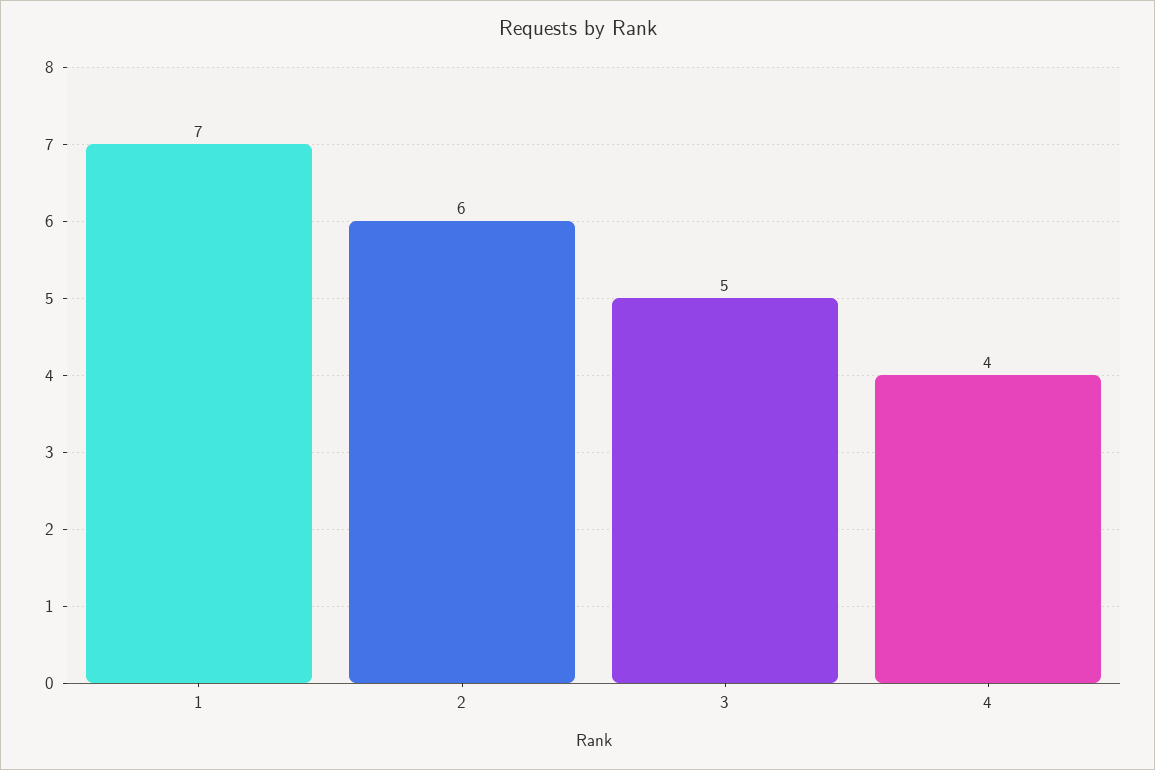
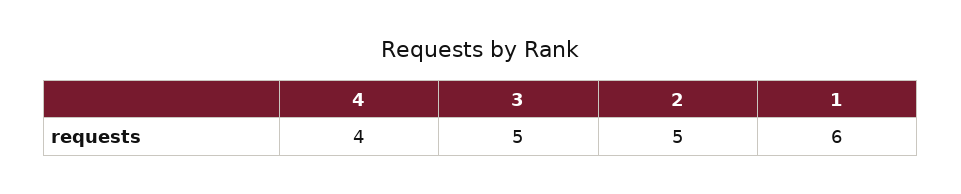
  {
-   "1": 7,
+   "1": 6,
-   "2": 6,
+   "2": 5,
    "3": 5,
    "4": 4
  }

